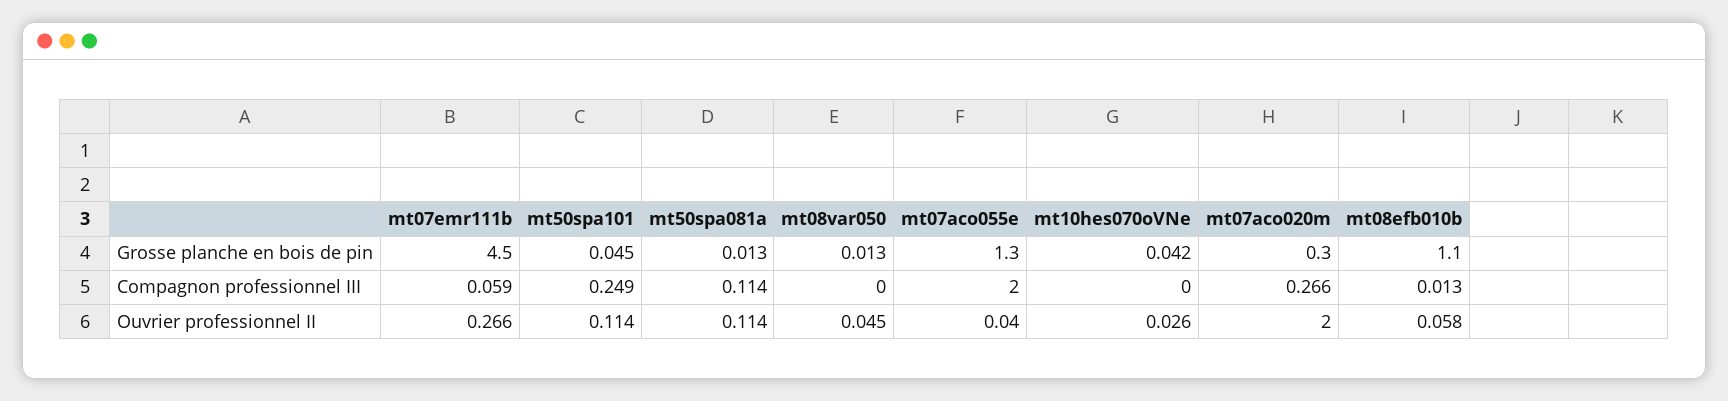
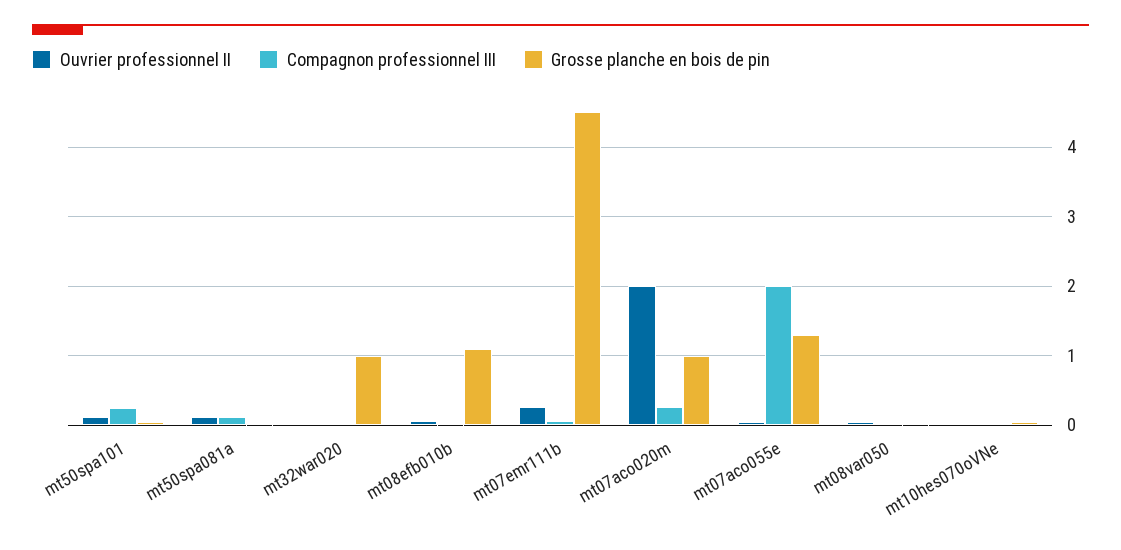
  {
    "Grosse planche en bois de pin": {
      "mt07emr111b": 4.5,
      "mt50spa101": 0.045,
      "mt50spa081a": 0.013,
      "mt08var050": 0.013,
      "mt07aco055e": 1.3,
      "mt10hes070oVNe": 0.042,
-     "mt07aco020m": 0.3,
+     "mt07aco020m": 1,
-     "mt08efb010b": 1.1
+     "mt08efb010b": 1.1,
+     "mt32war020": 1
    },
    "Compagnon professionnel III": {
      "mt07emr111b": 0.059,
      "mt50spa101": 0.249,
      "mt50spa081a": 0.114,
      "mt08var050": 0,
      "mt07aco055e": 2,
      "mt10hes070oVNe": 0,
      "mt07aco020m": 0.266,
-     "mt08efb010b": 0.013
+     "mt08efb010b": 0.013,
+     "mt32war020": 0
    },
    "Ouvrier professionnel II": {
      "mt07emr111b": 0.266,
      "mt50spa101": 0.114,
      "mt50spa081a": 0.114,
      "mt08var050": 0.045,
      "mt07aco055e": 0.04,
      "mt10hes070oVNe": 0.026,
      "mt07aco020m": 2,
-     "mt08efb010b": 0.058
+     "mt08efb010b": 0.058,
+     "mt32war020": 0
    }
  }

